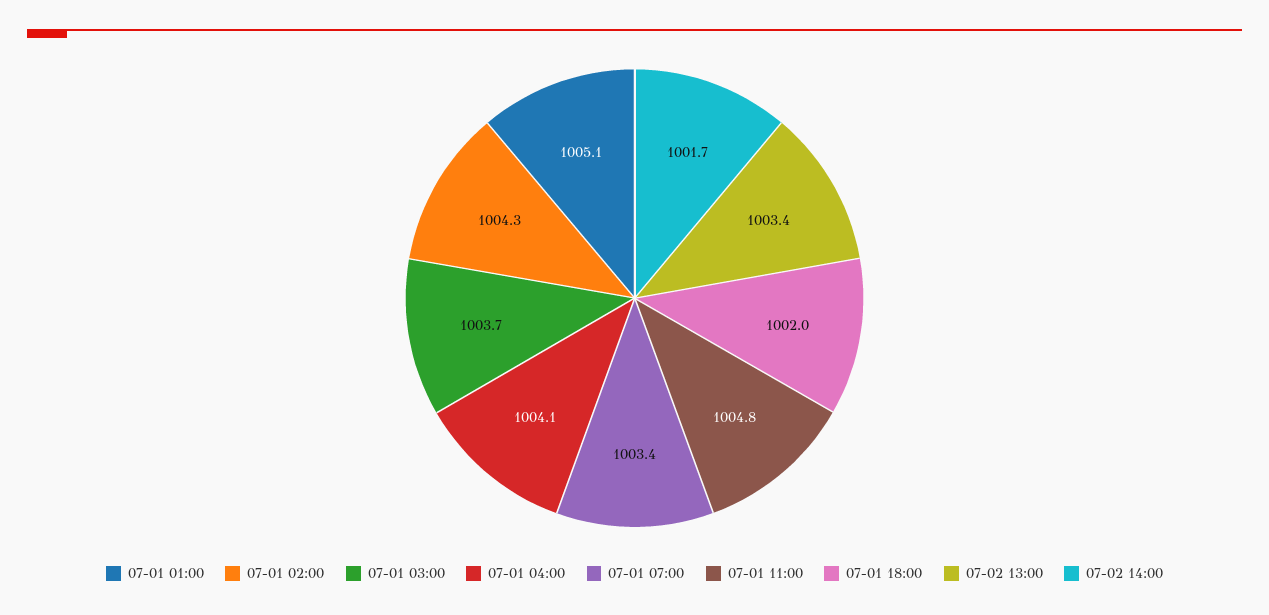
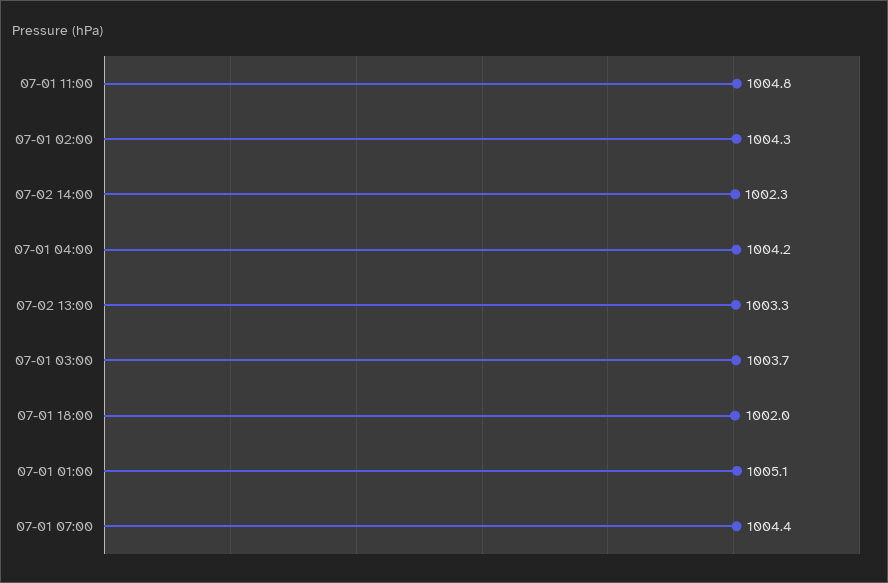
  {
    "07-01 01:00": 1005.1,
    "07-01 02:00": 1004.3,
    "07-01 03:00": 1003.7,
-   "07-01 04:00": 1004.1,
+   "07-01 04:00": 1004.2,
-   "07-01 07:00": 1003.4,
+   "07-01 07:00": 1004.4,
    "07-01 11:00": 1004.8,
    "07-01 18:00": 1002,
-   "07-02 13:00": 1003.4,
+   "07-02 13:00": 1003.3,
-   "07-02 14:00": 1001.7
+   "07-02 14:00": 1002.3
  }

